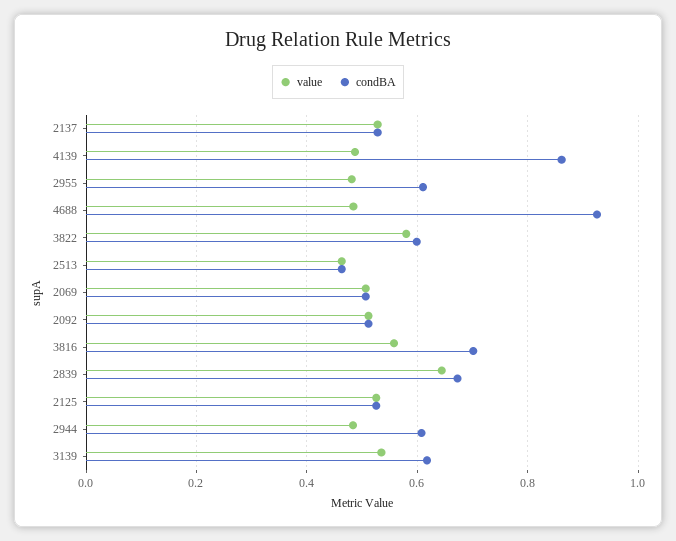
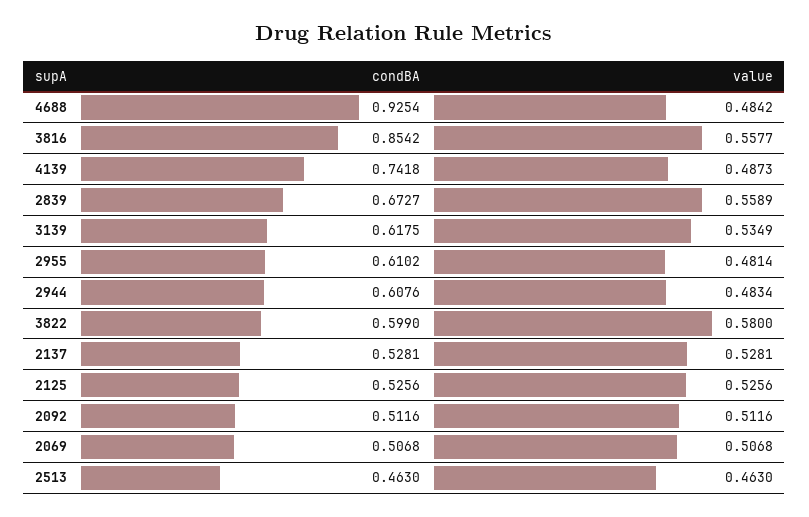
  {
    "value": {
      "2137": 0.5281,
      "4139": 0.4873,
      "2955": 0.4814,
      "4688": 0.4842,
      "3822": 0.58,
      "2513": 0.463,
      "2069": 0.5068,
      "2092": 0.5116,
      "3816": 0.5577,
-     "2839": 0.64,
+     "2839": 0.5589,
      "2125": 0.5256,
      "2944": 0.4834,
      "3139": 0.5349
    },
    "condBA": {
      "2137": 0.5281,
-     "4139": 0.86,
+     "4139": 0.7418,
      "2955": 0.6102,
      "4688": 0.9254,
      "3822": 0.599,
      "2513": 0.463,
      "2069": 0.5068,
      "2092": 0.5116,
-     "3816": 0.7,
+     "3816": 0.8542,
      "2839": 0.6727,
      "2125": 0.5256,
      "2944": 0.6076,
      "3139": 0.6175
    }
  }

